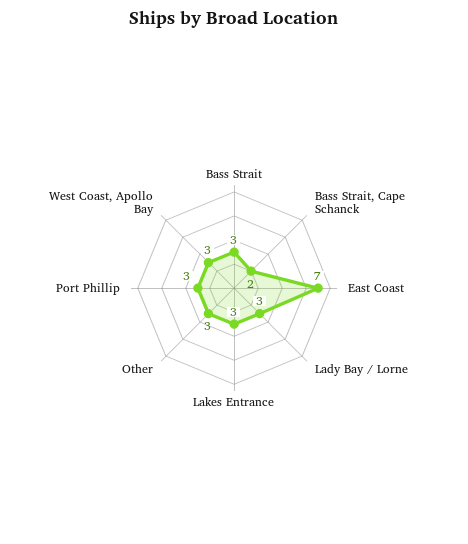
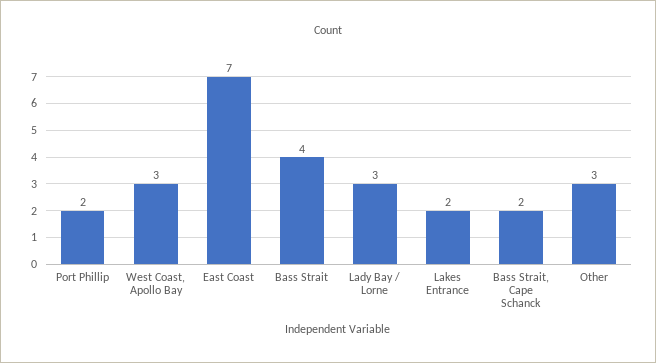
  {
-   "Bass Strait": 3,
+   "Bass Strait": 4,
    "Bass Strait, Cape Schanck": 2,
    "East Coast": 7,
    "Lady Bay / Lorne": 3,
-   "Lakes Entrance": 3,
+   "Lakes Entrance": 2,
    "Other": 3,
-   "Port Phillip": 3,
+   "Port Phillip": 2,
    "West Coast, Apollo Bay": 3
  }

